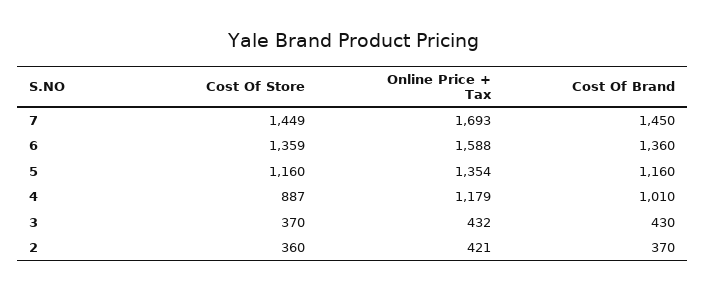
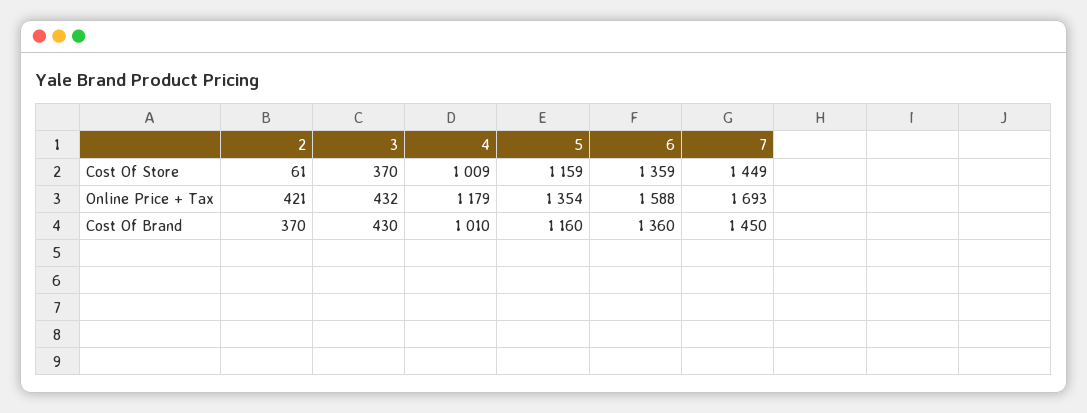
  {
    "Cost Of Store": {
      "7": 1449,
      "6": 1359,
-     "5": 1160,
+     "5": 1159,
-     "4": 887,
+     "4": 1009,
      "3": 370,
-     "2": 360
+     "2": 61
    },
    "Online Price + Tax": {
      "7": 1693,
      "6": 1588,
      "5": 1354,
      "4": 1179,
      "3": 432,
      "2": 421
    },
    "Cost Of Brand": {
      "7": 1450,
      "6": 1360,
      "5": 1160,
      "4": 1010,
      "3": 430,
      "2": 370
    }
  }

